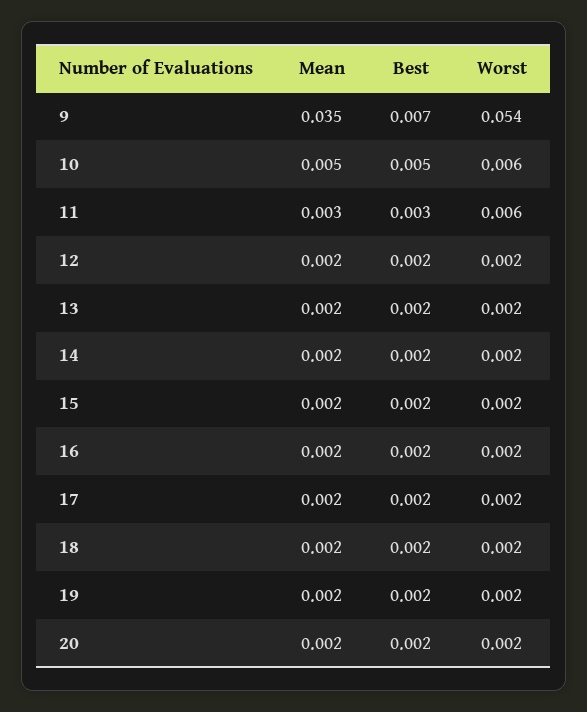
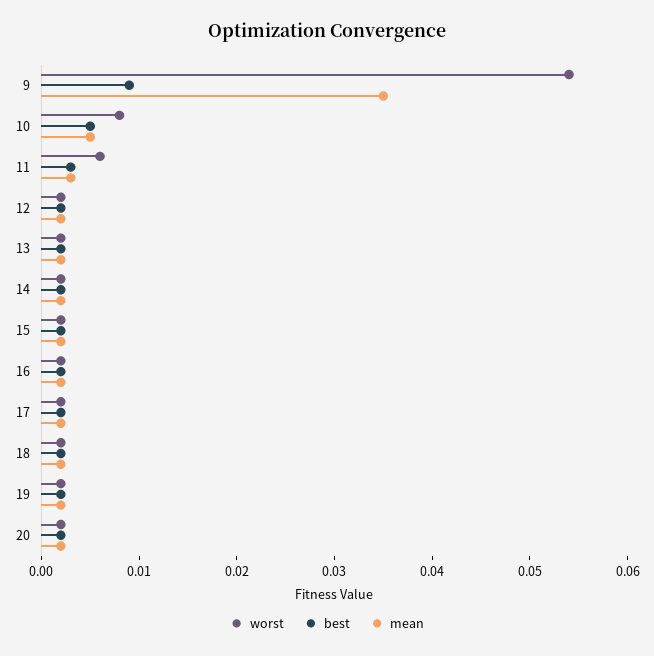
  {
    "Mean": {
      "9": 0.035,
      "10": 0.005,
      "11": 0.003,
      "12": 0.002,
      "13": 0.002,
      "14": 0.002,
      "15": 0.002,
      "16": 0.002,
      "17": 0.002,
      "18": 0.002,
      "19": 0.002,
      "20": 0.002
    },
    "Best": {
-     "9": 0.007,
+     "9": 0.009,
      "10": 0.005,
      "11": 0.003,
      "12": 0.002,
      "13": 0.002,
      "14": 0.002,
      "15": 0.002,
      "16": 0.002,
      "17": 0.002,
      "18": 0.002,
      "19": 0.002,
      "20": 0.002
    },
    "Worst": {
      "9": 0.054,
-     "10": 0.006,
+     "10": 0.008,
      "11": 0.006,
      "12": 0.002,
      "13": 0.002,
      "14": 0.002,
      "15": 0.002,
      "16": 0.002,
      "17": 0.002,
      "18": 0.002,
      "19": 0.002,
      "20": 0.002
    }
  }

